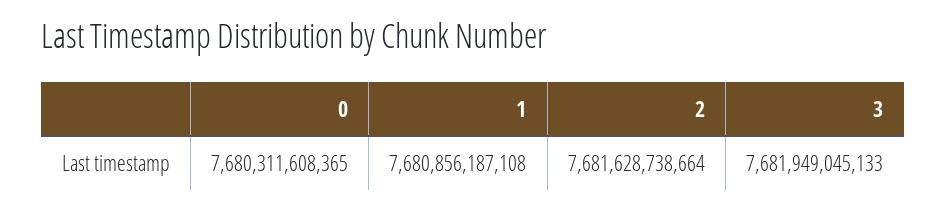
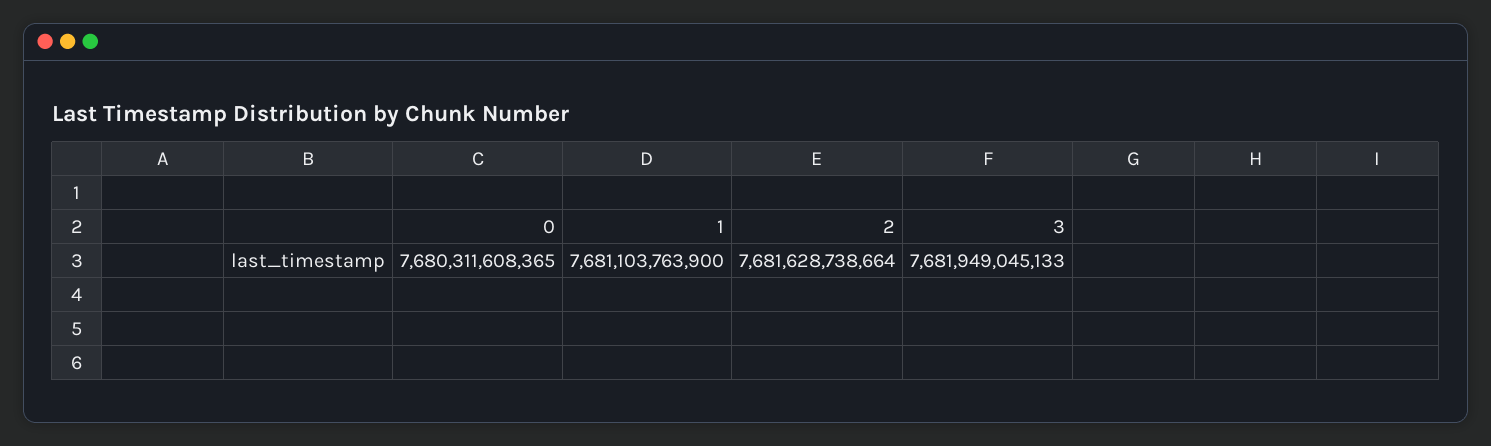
  {
    "0": 7680311608365,
-   "1": 7680856187108,
+   "1": 7681103763900,
    "2": 7681628738664,
    "3": 7681949045133
  }

